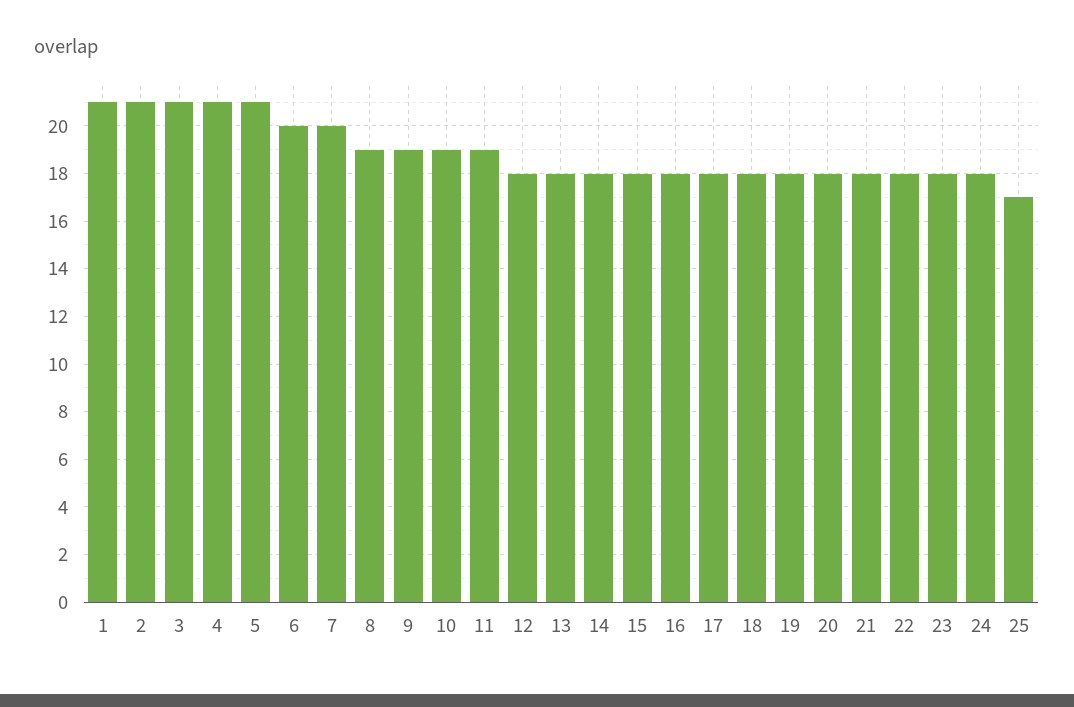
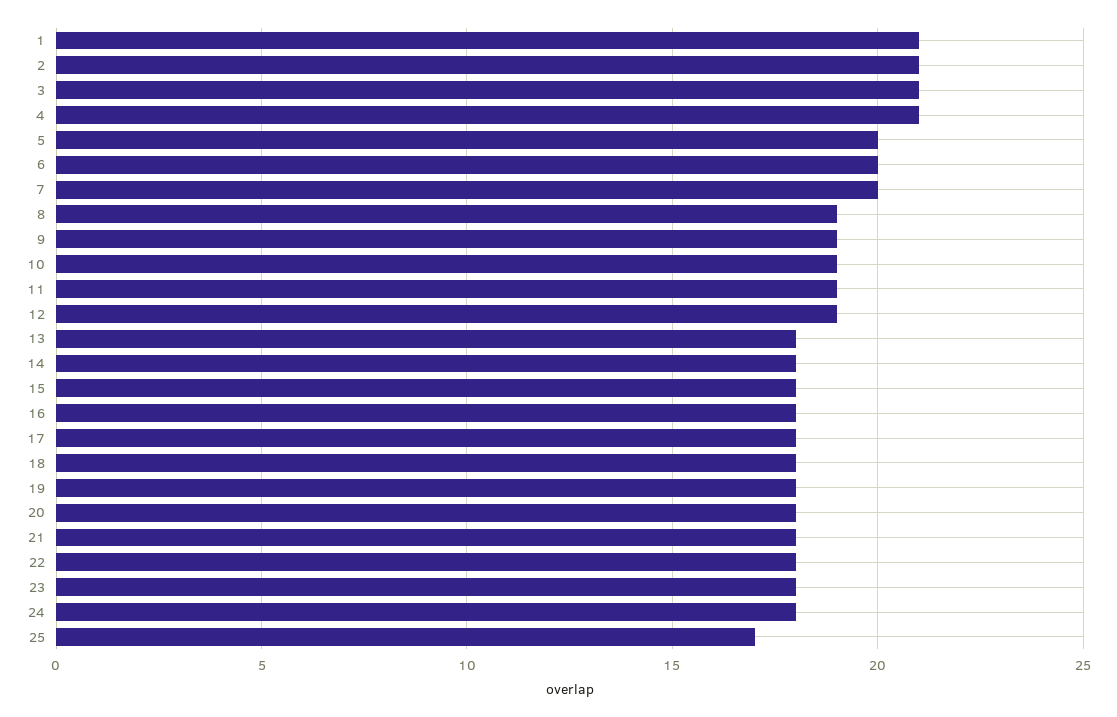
  {
    "1": 21,
    "2": 21,
    "3": 21,
    "4": 21,
-   "5": 21,
+   "5": 20,
    "6": 20,
    "7": 20,
    "8": 19,
    "9": 19,
    "10": 19,
    "11": 19,
-   "12": 18,
+   "12": 19,
    "13": 18,
    "14": 18,
    "15": 18,
    "16": 18,
    "17": 18,
    "18": 18,
    "19": 18,
    "20": 18,
    "21": 18,
    "22": 18,
    "23": 18,
    "24": 18,
    "25": 17
  }

